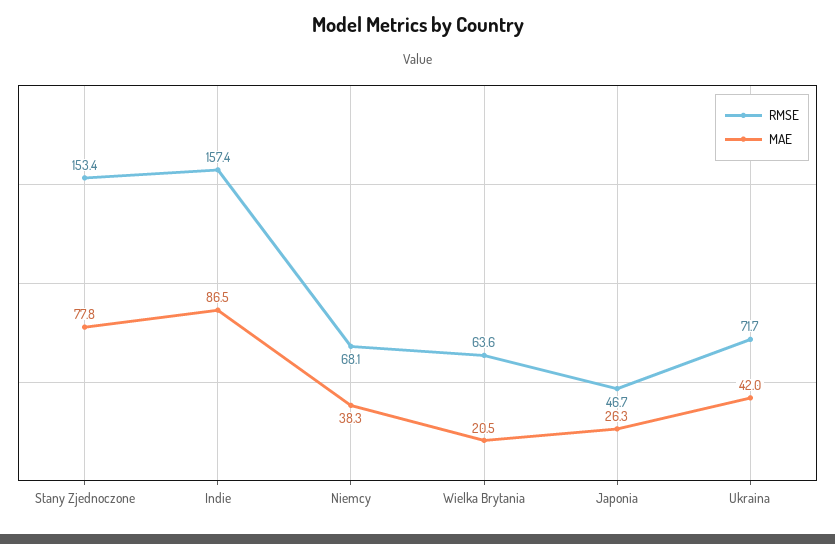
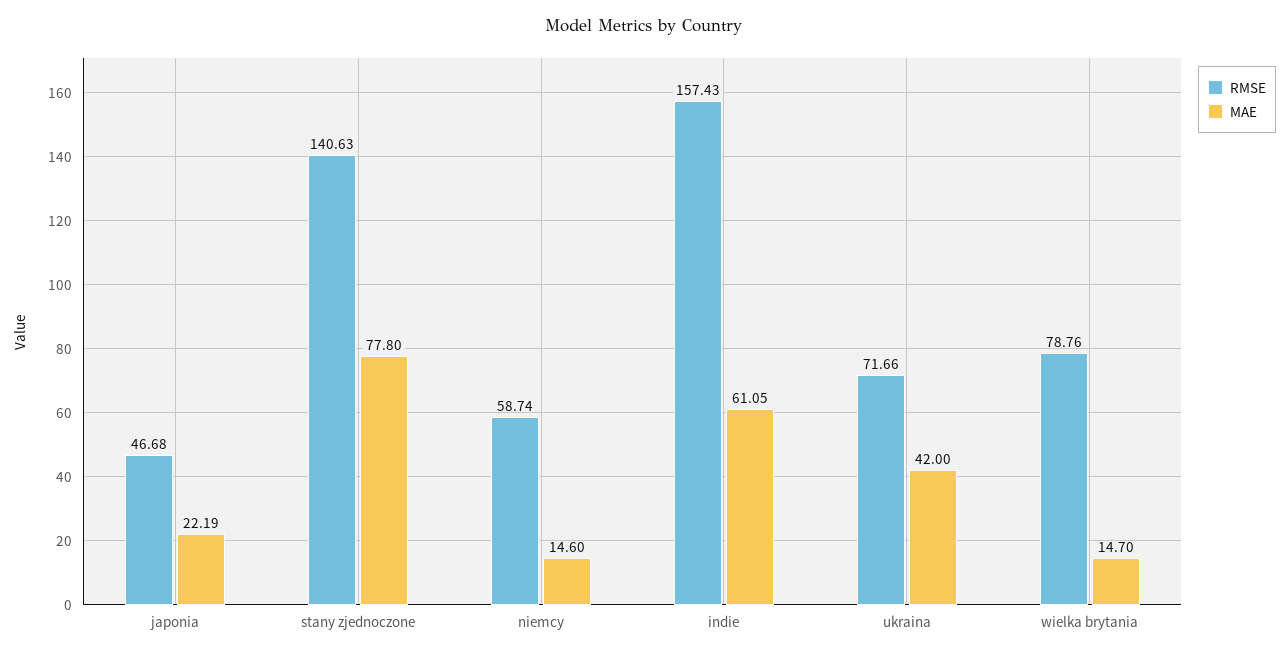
  {
    "RMSE": {
-     "Stany Zjednoczone": 153.4,
+     "Stany Zjednoczone": 140.63,
      "Indie": 157.43,
-     "Niemcy": 68.1,
+     "Niemcy": 58.74,
-     "Wielka Brytania": 63.6,
+     "Wielka Brytania": 78.76,
      "Japonia": 46.68,
      "Ukraina": 71.66
    },
    "MAE": {
      "Stany Zjednoczone": 77.8,
-     "Indie": 86.5,
+     "Indie": 61.05,
-     "Niemcy": 38.3,
+     "Niemcy": 14.6,
-     "Wielka Brytania": 20.5,
+     "Wielka Brytania": 14.7,
-     "Japonia": 26.3,
+     "Japonia": 22.19,
      "Ukraina": 42
    }
  }

